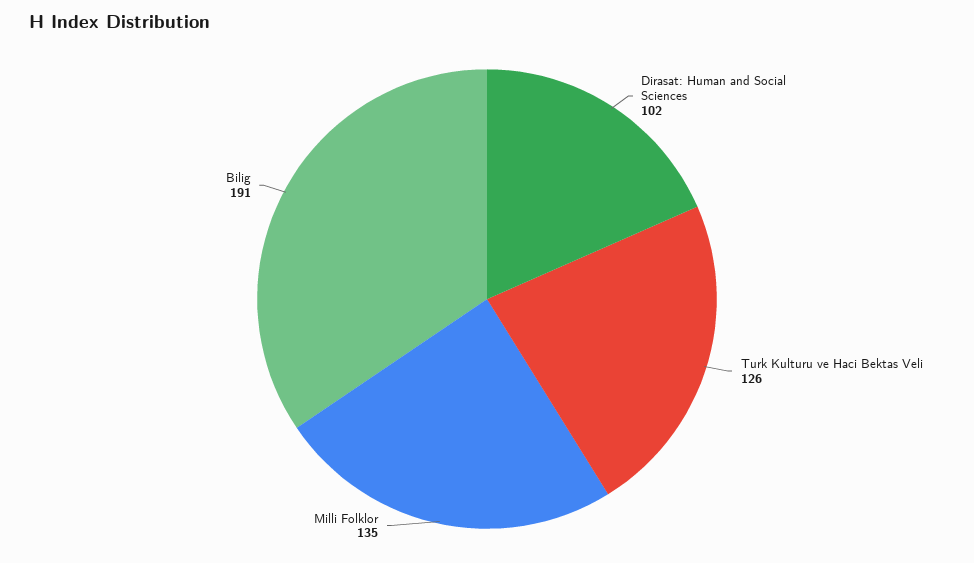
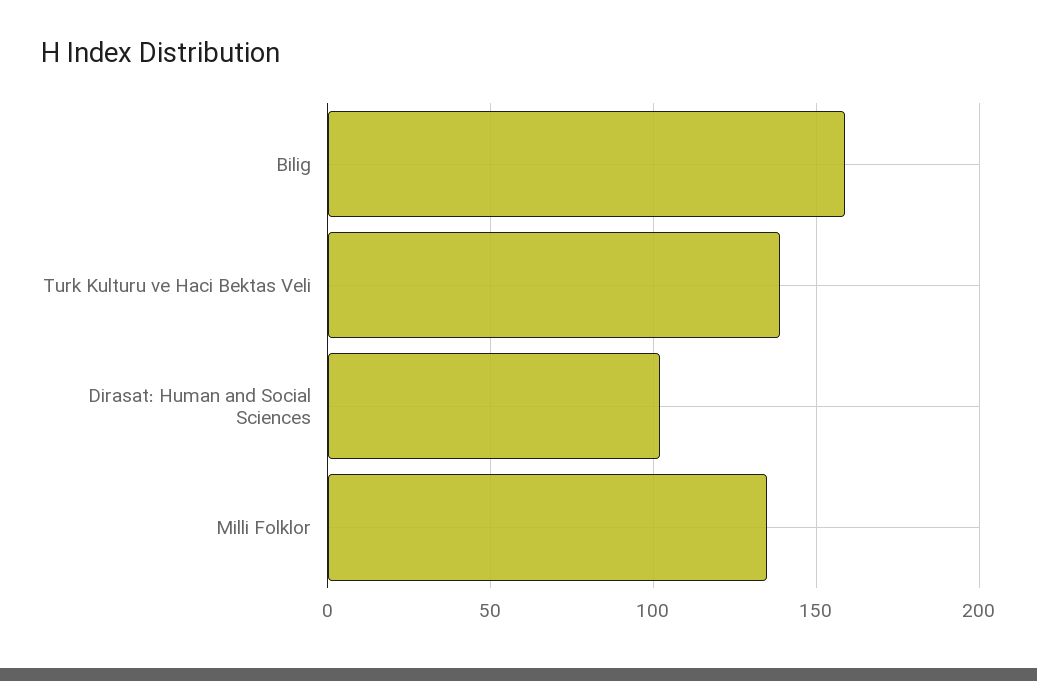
  {
    "Dirasat: Human and Social Sciences": 102,
-   "Turk Kulturu ve Haci Bektas Veli": 126,
+   "Turk Kulturu ve Haci Bektas Veli": 140,
    "Milli Folklor": 135,
-   "Bilig": 191
+   "Bilig": 160
  }

